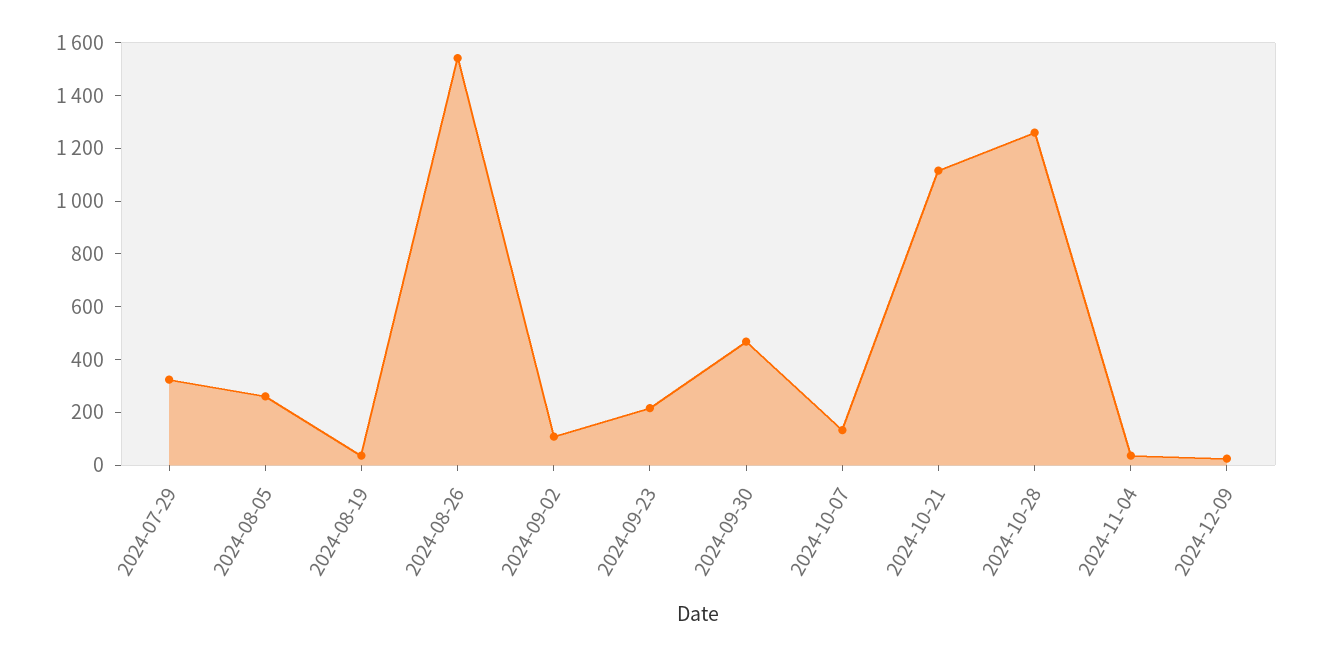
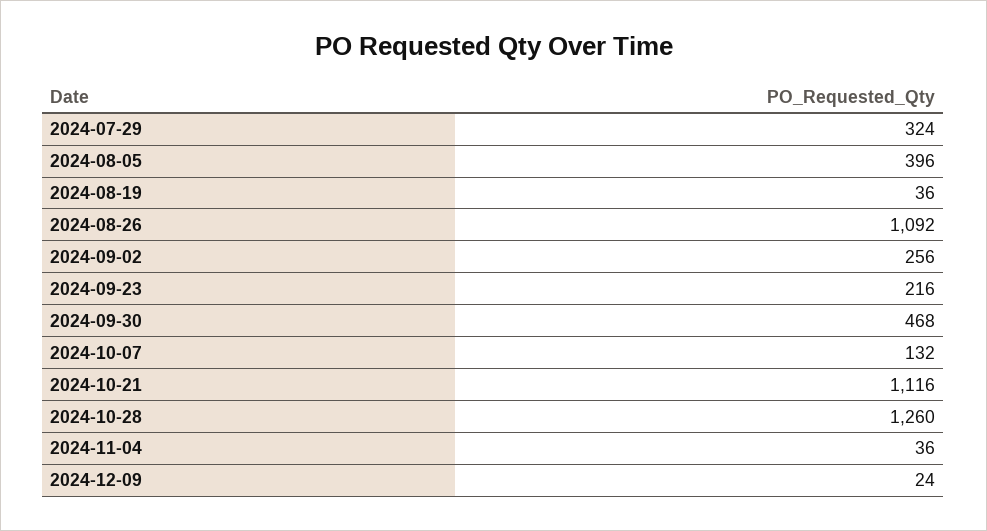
  {
    "2024-07-29": 324,
-   "2024-08-05": 250,
+   "2024-08-05": 396,
    "2024-08-19": 36,
-   "2024-08-26": 1550,
+   "2024-08-26": 1092,
-   "2024-09-02": 100,
+   "2024-09-02": 256,
    "2024-09-23": 216,
    "2024-09-30": 468,
    "2024-10-07": 132,
    "2024-10-21": 1116,
    "2024-10-28": 1260,
    "2024-11-04": 36,
    "2024-12-09": 24
  }

